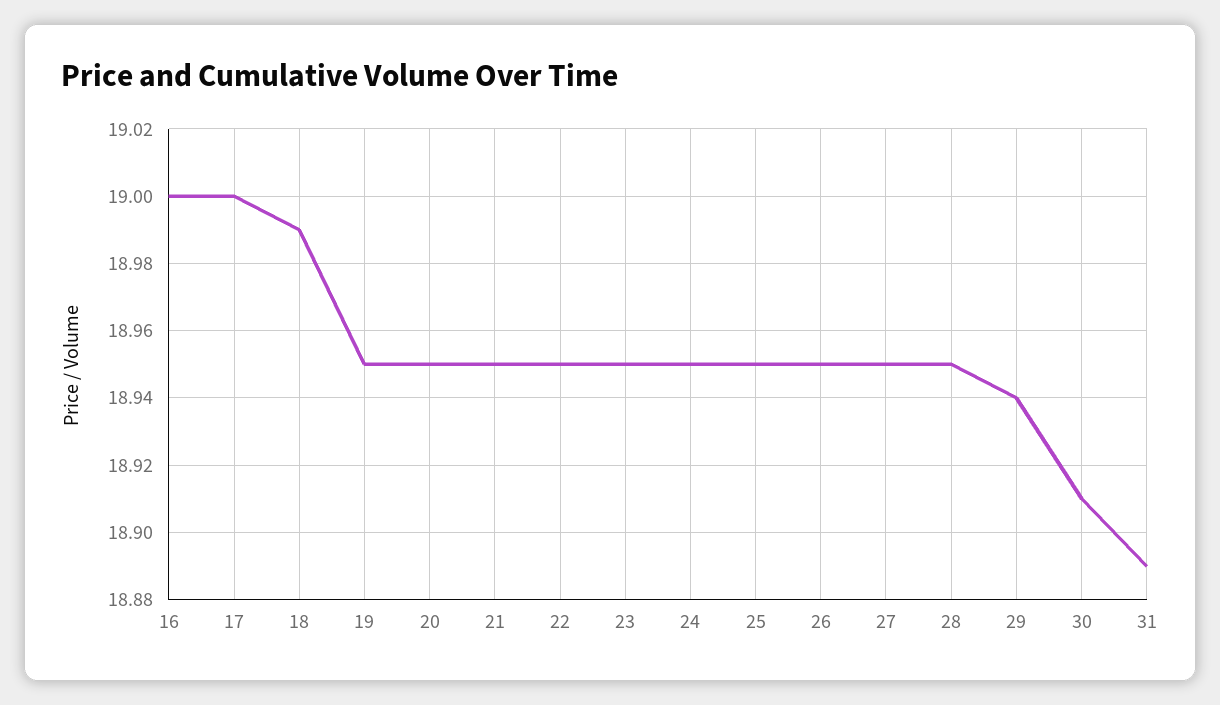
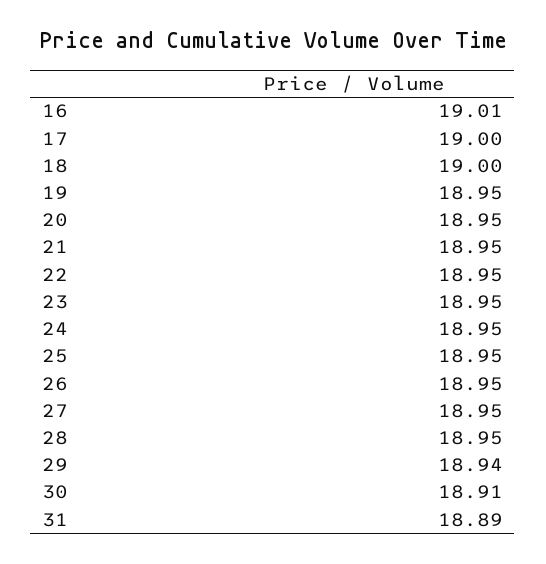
  {
-   "16": 19,
+   "16": 19.01,
    "17": 19,
-   "18": 18.99,
+   "18": 19,
    "19": 18.95,
    "20": 18.95,
    "21": 18.95,
    "22": 18.95,
    "23": 18.95,
    "24": 18.95,
    "25": 18.95,
    "26": 18.95,
    "27": 18.95,
    "28": 18.95,
    "29": 18.94,
    "30": 18.91,
    "31": 18.89
  }

